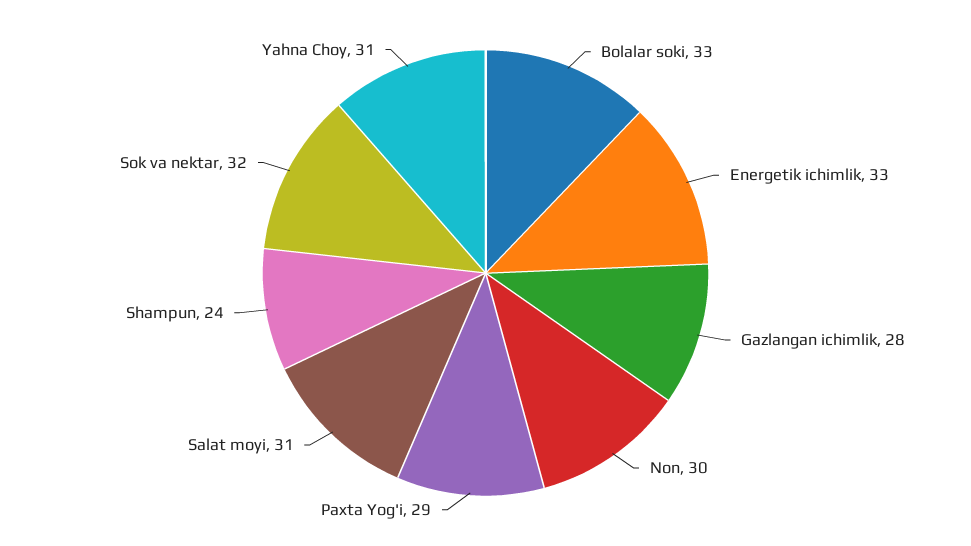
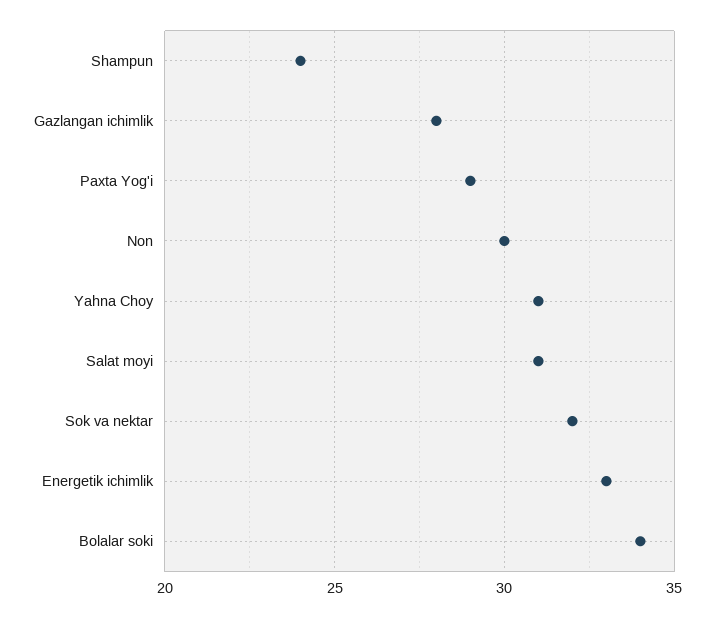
  {
-   "Bolalar soki": 33,
+   "Bolalar soki": 34,
    "Energetik ichimlik": 33,
    "Gazlangan ichimlik": 28,
    "Non": 30,
    "Paxta Yog'i": 29,
    "Salat moyi": 31,
    "Shampun": 24,
    "Sok va nektar": 32,
    "Yahna Choy": 31
  }

